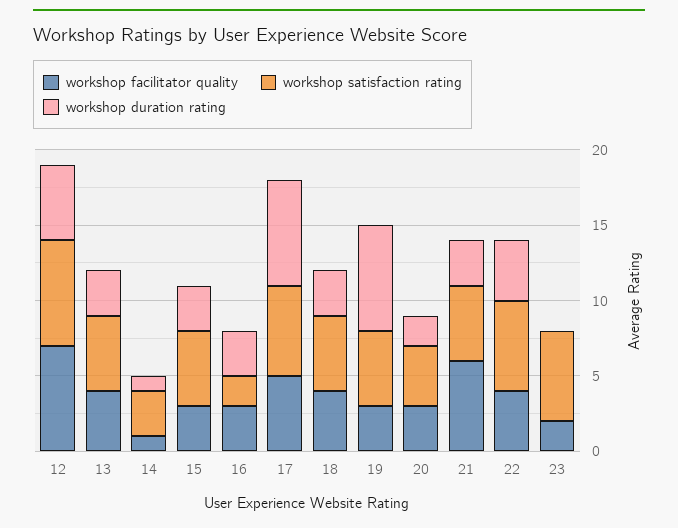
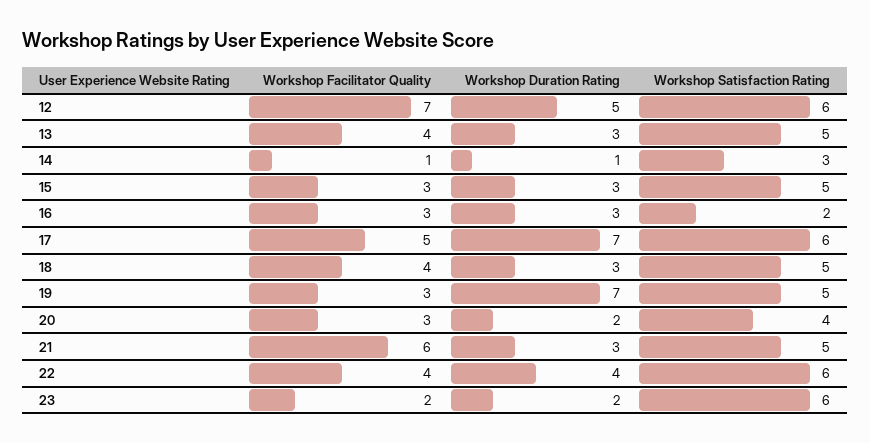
  {
    "workshop facilitator quality": {
      "12": 7,
      "13": 4,
      "14": 1,
      "15": 3,
      "16": 3,
      "17": 5,
      "18": 4,
      "19": 3,
      "20": 3,
      "21": 6,
      "22": 4,
      "23": 2
    },
    "workshop satisfaction rating": {
-     "12": 7,
+     "12": 6,
      "13": 5,
      "14": 3,
      "15": 5,
      "16": 2,
      "17": 6,
      "18": 5,
      "19": 5,
      "20": 4,
      "21": 5,
      "22": 6,
      "23": 6
    },
    "workshop duration rating": {
      "12": 5,
      "13": 3,
      "14": 1,
      "15": 3,
      "16": 3,
      "17": 7,
      "18": 3,
      "19": 7,
      "20": 2,
      "21": 3,
      "22": 4,
-     "23": 0
+     "23": 2
    }
  }

